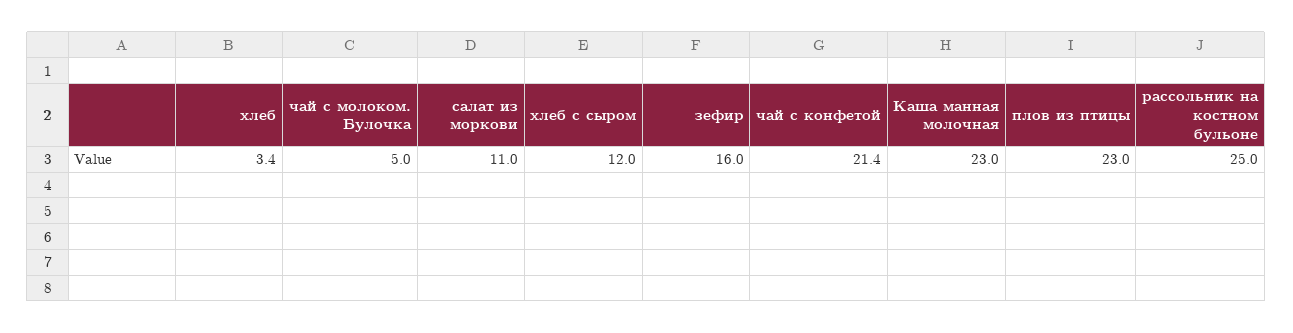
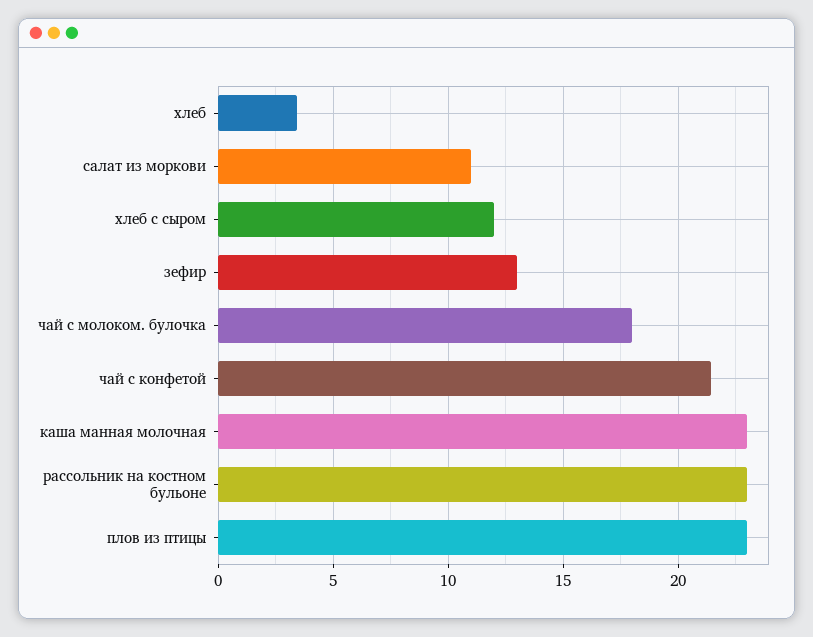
  {
    "хлеб": 3.4,
-   "чай с молоком. Булочка": 5,
+   "чай с молоком. Булочка": 18,
    "салат из моркови": 11,
    "хлеб с сыром": 12,
-   "зефир": 16,
+   "зефир": 13,
    "чай с конфетой": 21.4,
    "Каша манная молочная": 23,
    "плов из птицы": 23,
-   "рассольник на костном бульоне": 25
+   "рассольник на костном бульоне": 23
  }

